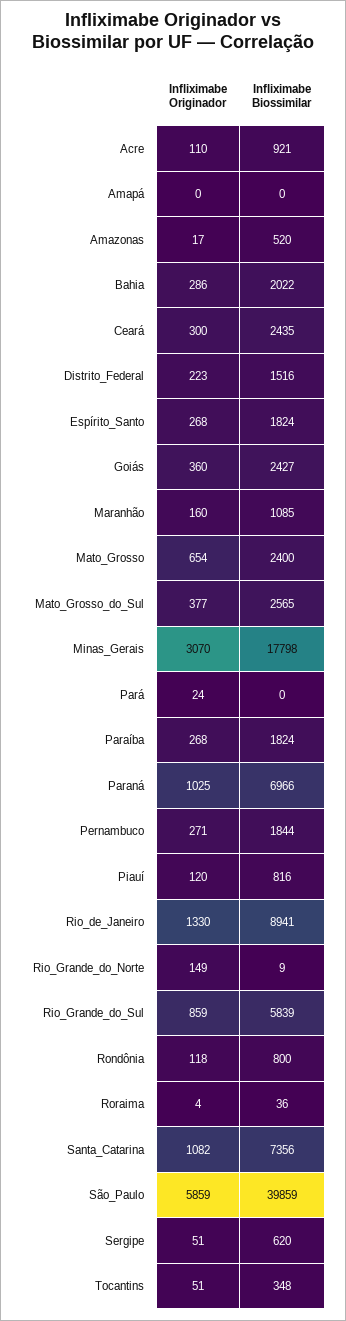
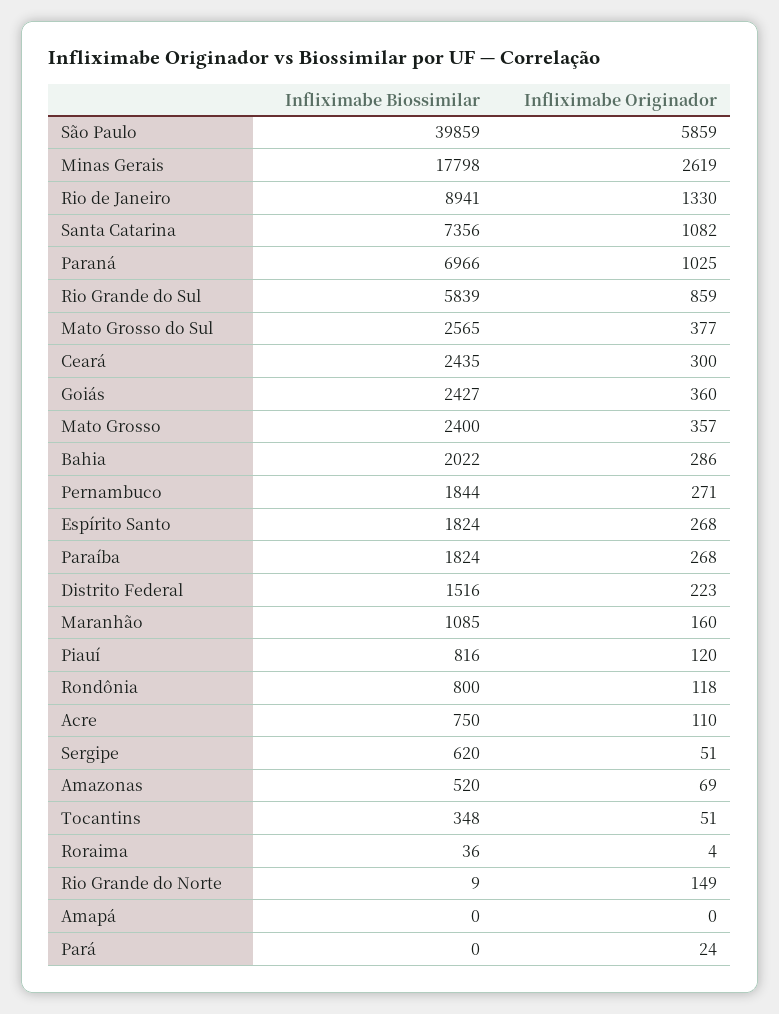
  {
    "Infliximabe Originador": {
      "Acre": 110,
      "Amapá": 0,
-     "Amazonas": 17,
+     "Amazonas": 69,
      "Bahia": 286,
      "Ceará": 300,
      "Distrito_Federal": 223,
      "Espírito_Santo": 268,
      "Goiás": 360,
      "Maranhão": 160,
-     "Mato_Grosso": 654,
+     "Mato_Grosso": 357,
      "Mato_Grosso_do_Sul": 377,
-     "Minas_Gerais": 3070,
+     "Minas_Gerais": 2619,
      "Pará": 24,
      "Paraíba": 268,
      "Paraná": 1025,
      "Pernambuco": 271,
      "Piauí": 120,
      "Rio_de_Janeiro": 1330,
      "Rio_Grande_do_Norte": 149,
      "Rio_Grande_do_Sul": 859,
      "Rondônia": 118,
      "Roraima": 4,
      "Santa_Catarina": 1082,
      "São_Paulo": 5859,
      "Sergipe": 51,
      "Tocantins": 51
    },
    "Infliximabe Biossimilar": {
-     "Acre": 921,
+     "Acre": 750,
      "Amapá": 0,
      "Amazonas": 520,
      "Bahia": 2022,
      "Ceará": 2435,
      "Distrito_Federal": 1516,
      "Espírito_Santo": 1824,
      "Goiás": 2427,
      "Maranhão": 1085,
      "Mato_Grosso": 2400,
      "Mato_Grosso_do_Sul": 2565,
      "Minas_Gerais": 17798,
      "Pará": 0,
      "Paraíba": 1824,
      "Paraná": 6966,
      "Pernambuco": 1844,
      "Piauí": 816,
      "Rio_de_Janeiro": 8941,
      "Rio_Grande_do_Norte": 9,
      "Rio_Grande_do_Sul": 5839,
      "Rondônia": 800,
      "Roraima": 36,
      "Santa_Catarina": 7356,
      "São_Paulo": 39859,
      "Sergipe": 620,
      "Tocantins": 348
    }
  }

